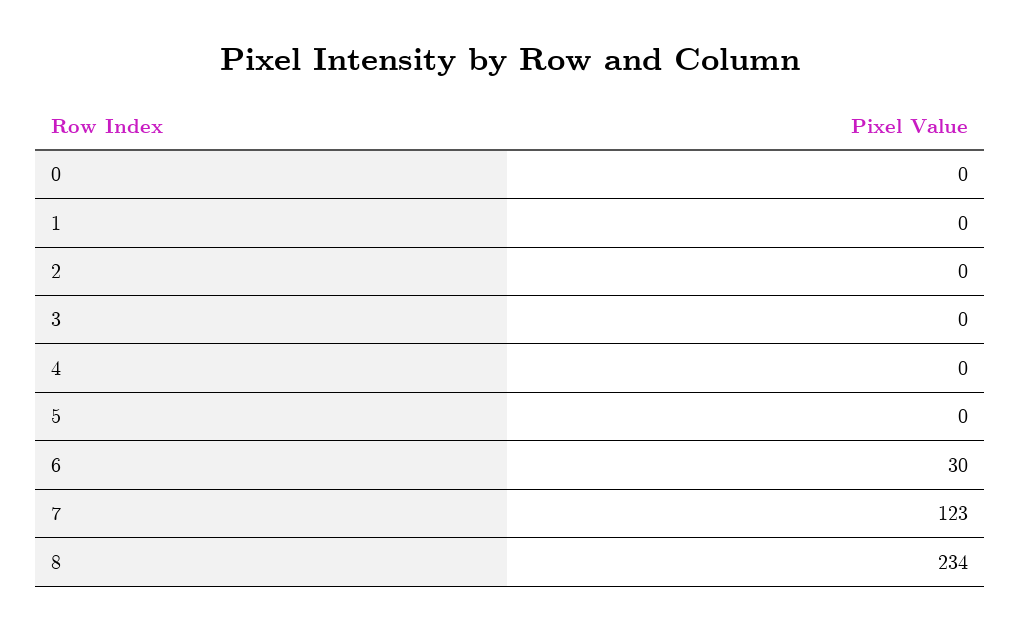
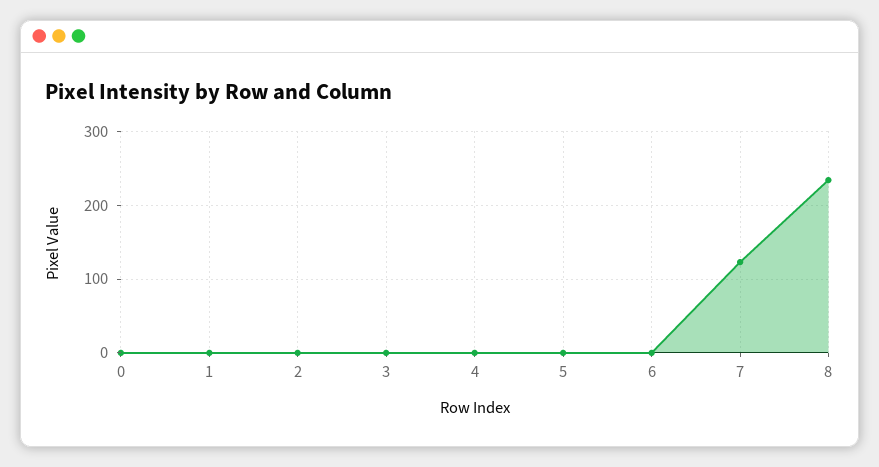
  {
    "0": 0,
    "1": 0,
    "2": 0,
    "3": 0,
    "4": 0,
    "5": 0,
-   "6": 30,
+   "6": 0,
    "7": 123,
    "8": 234
  }

